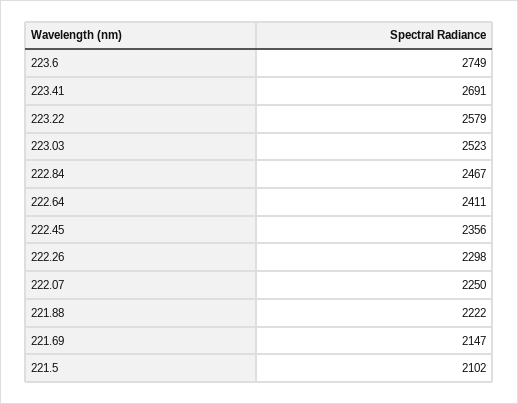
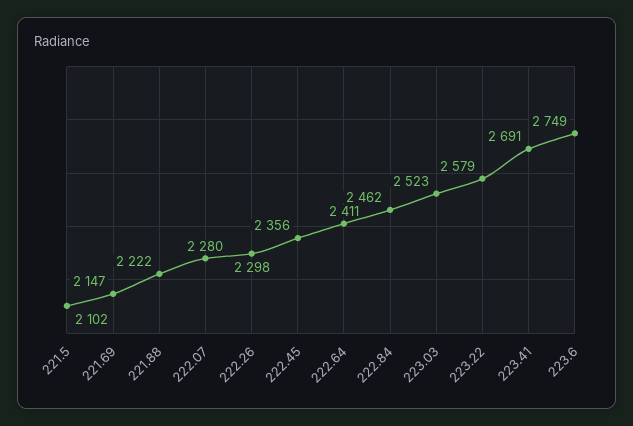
  {
    "223.6": 2749,
    "223.41": 2691,
    "223.22": 2579,
    "223.03": 2523,
-   "222.84": 2467,
+   "222.84": 2462,
    "222.64": 2411,
    "222.45": 2356,
    "222.26": 2298,
-   "222.07": 2250,
+   "222.07": 2280,
    "221.88": 2222,
    "221.69": 2147,
    "221.5": 2102
  }

